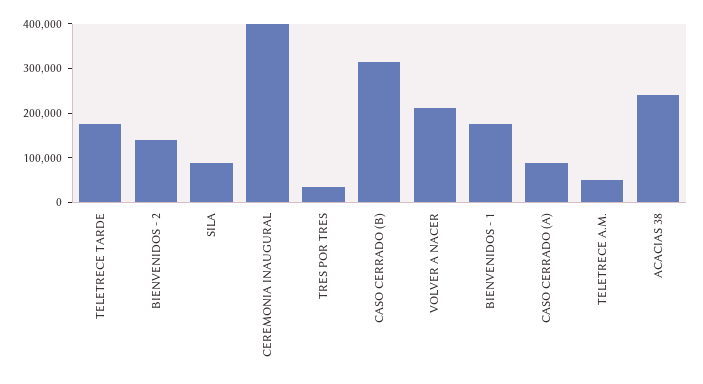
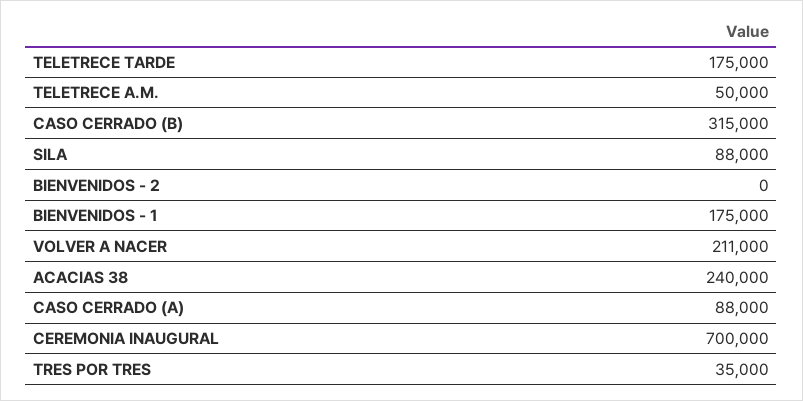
  {
    "TELETRECE TARDE": 175000,
-   "BIENVENIDOS - 2": 140000,
+   "BIENVENIDOS - 2": 0,
    "SILA": 88000,
-   "CEREMONIA INAUGURAL": 400000,
+   "CEREMONIA INAUGURAL": 700000,
    "TRES POR TRES": 35000,
    "CASO CERRADO (B)": 315000,
    "VOLVER A NACER": 211000,
    "BIENVENIDOS - 1": 175000,
    "CASO CERRADO (A)": 88000,
    "TELETRECE A.M.": 50000,
    "ACACIAS 38": 240000
  }

